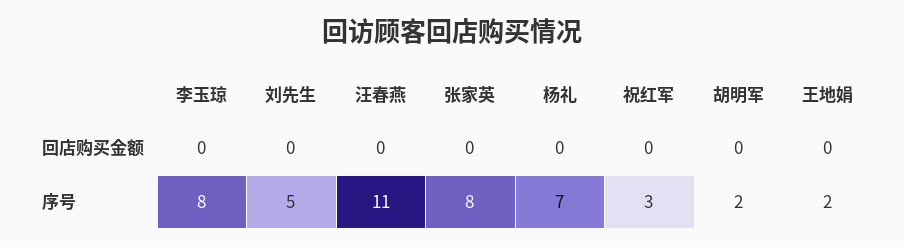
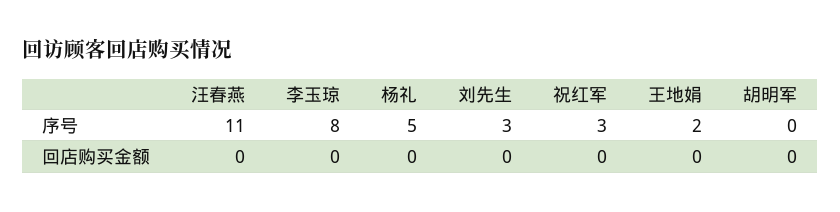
  {
    "李玉琼": {
      "回店购买金额": 0,
      "序号": 8
    },
    "刘先生": {
      "回店购买金额": 0,
-     "序号": 5
+     "序号": 3
    },
    "汪春燕": {
      "回店购买金额": 0,
      "序号": 11
    },
-   "张家英": {
-     "回店购买金额": 0,
-     "序号": 8
-   },
    "杨礼": {
      "回店购买金额": 0,
-     "序号": 7
+     "序号": 5
    },
    "祝红军": {
      "回店购买金额": 0,
      "序号": 3
    },
    "胡明军": {
      "回店购买金额": 0,
-     "序号": 2
+     "序号": 0
    },
    "王地娟": {
      "回店购买金额": 0,
      "序号": 2
    }
  }

